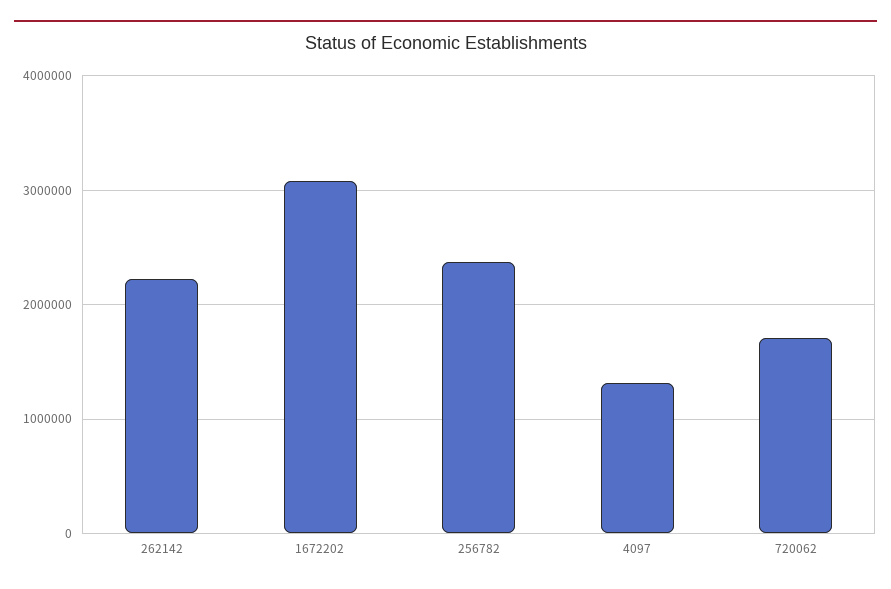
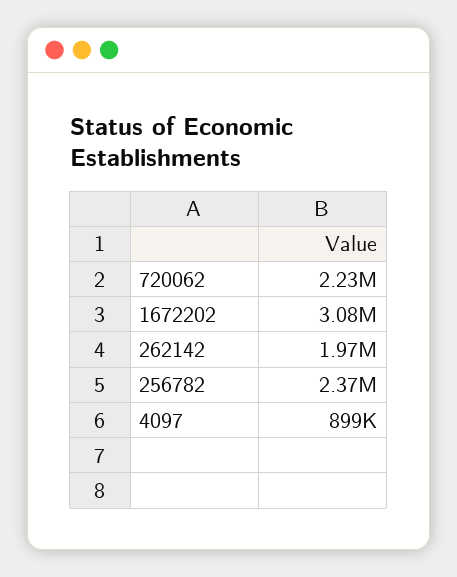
  {
-   "262142": 2200000,
+   "262142": 1970000,
    "1672202": 3080000,
    "256782": 2370000,
-   "4097": 1300000,
+   "4097": 899000,
-   "720062": 1700000
+   "720062": 2230000
  }

